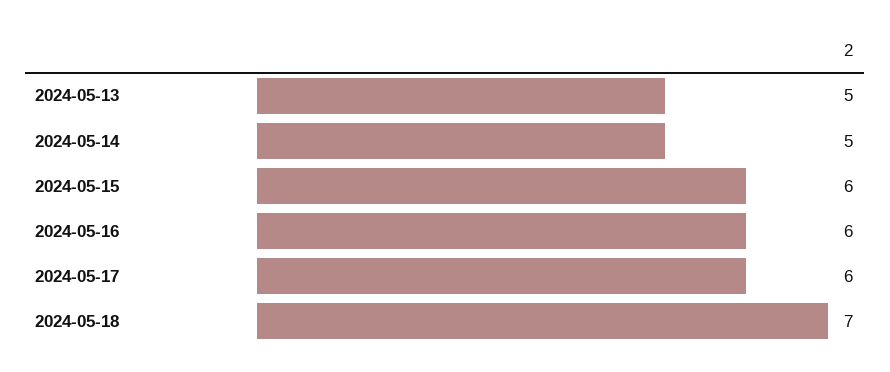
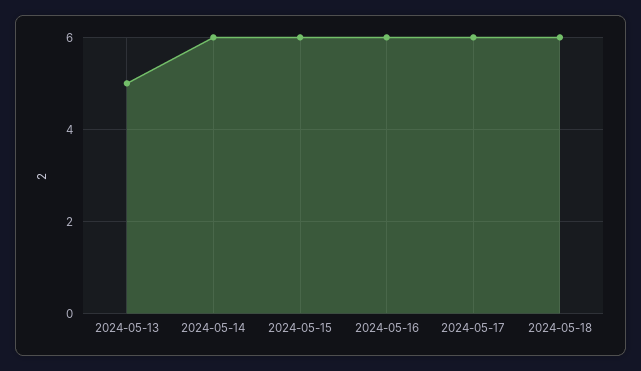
  {
    "2024-05-13": 5,
-   "2024-05-14": 5,
+   "2024-05-14": 6,
    "2024-05-15": 6,
    "2024-05-16": 6,
    "2024-05-17": 6,
-   "2024-05-18": 7
+   "2024-05-18": 6
  }

